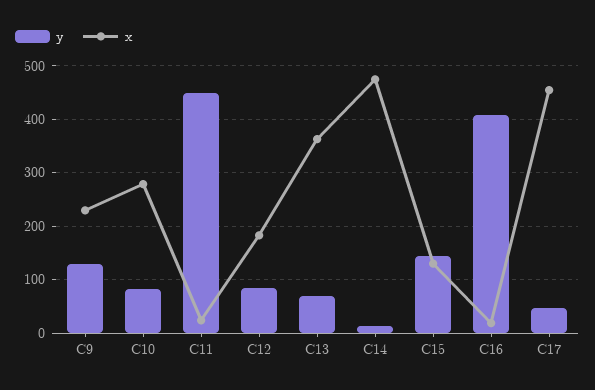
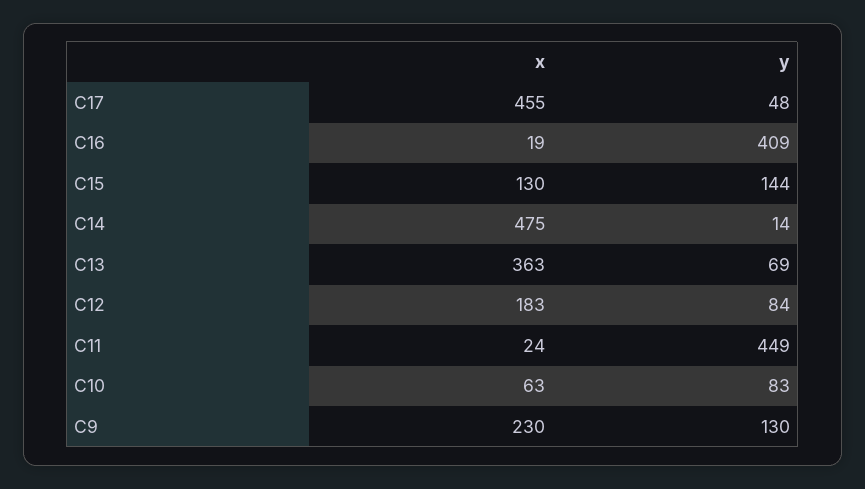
  {
    "y": {
      "C9": 130,
      "C10": 83,
      "C11": 449,
      "C12": 84,
      "C13": 69,
      "C14": 14,
      "C15": 144,
      "C16": 409,
      "C17": 48
    },
    "x": {
      "C9": 230,
-     "C10": 280,
+     "C10": 63,
      "C11": 24,
      "C12": 183,
      "C13": 363,
      "C14": 475,
      "C15": 130,
      "C16": 19,
      "C17": 455
    }
  }

